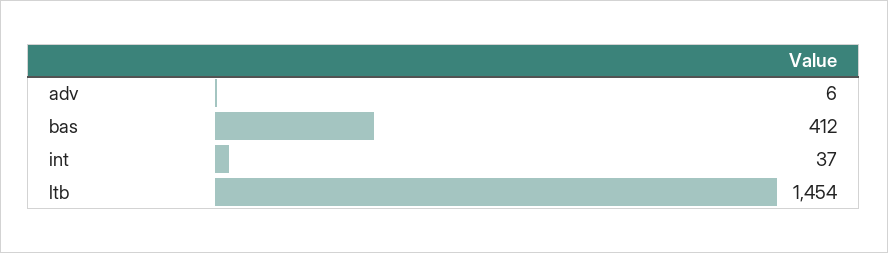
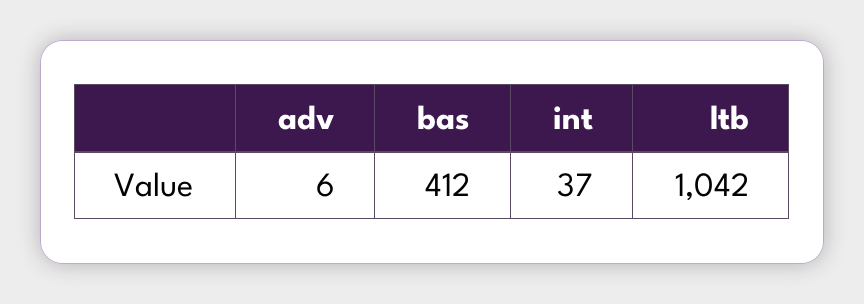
  {
    "adv": 6,
    "bas": 412,
    "int": 37,
-   "ltb": 1454
+   "ltb": 1042
  }

